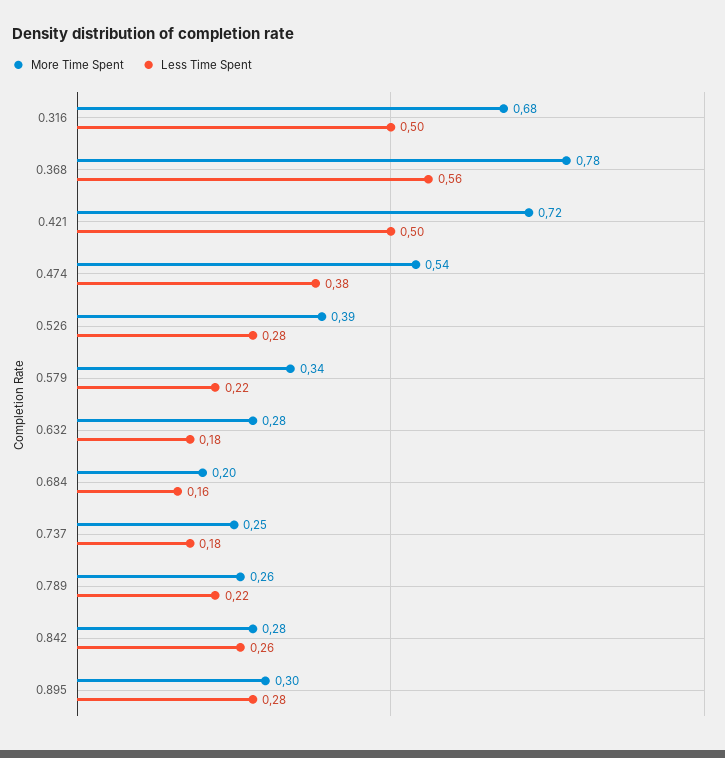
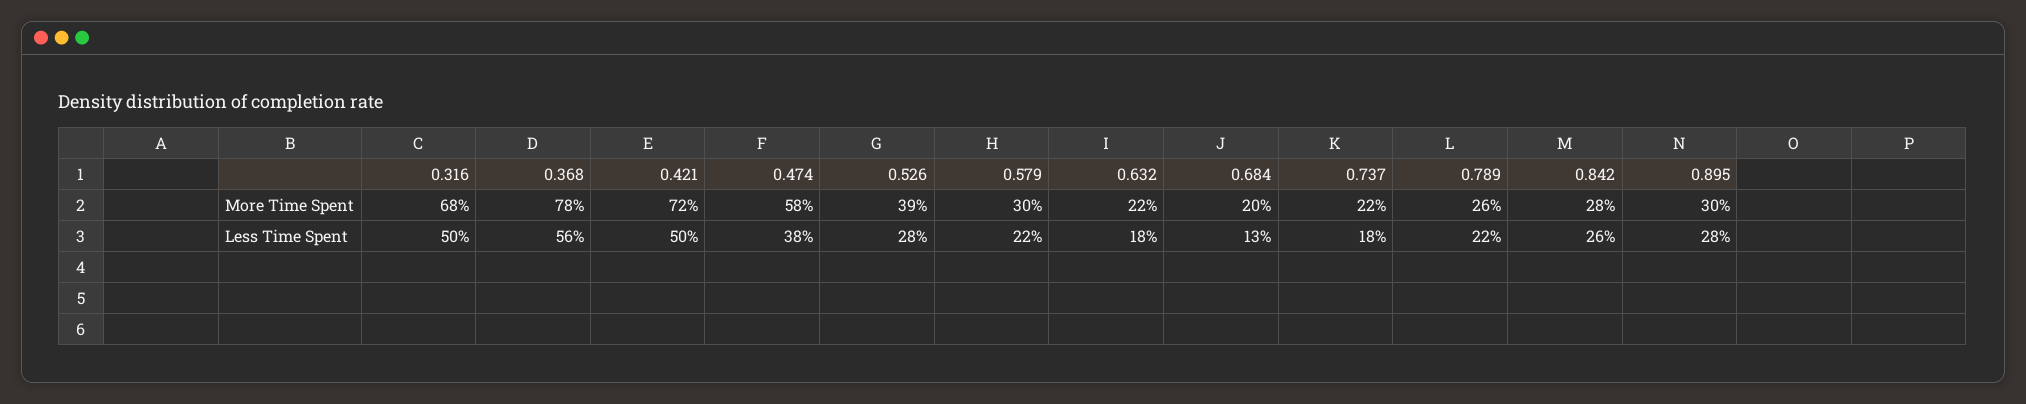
  {
    "More Time Spent": {
      "0.316": 0.68,
      "0.368": 0.78,
      "0.421": 0.72,
-     "0.474": 0.54,
+     "0.474": 0.58,
      "0.526": 0.39,
-     "0.579": 0.34,
+     "0.579": 0.3,
-     "0.632": 0.28,
+     "0.632": 0.22,
      "0.684": 0.2,
-     "0.737": 0.25,
+     "0.737": 0.22,
      "0.789": 0.26,
      "0.842": 0.28,
      "0.895": 0.3
    },
    "Less Time Spent": {
      "0.316": 0.5,
      "0.368": 0.56,
      "0.421": 0.5,
      "0.474": 0.38,
      "0.526": 0.28,
      "0.579": 0.22,
      "0.632": 0.18,
-     "0.684": 0.16,
+     "0.684": 0.13,
      "0.737": 0.18,
      "0.789": 0.22,
      "0.842": 0.26,
      "0.895": 0.28
    }
  }

